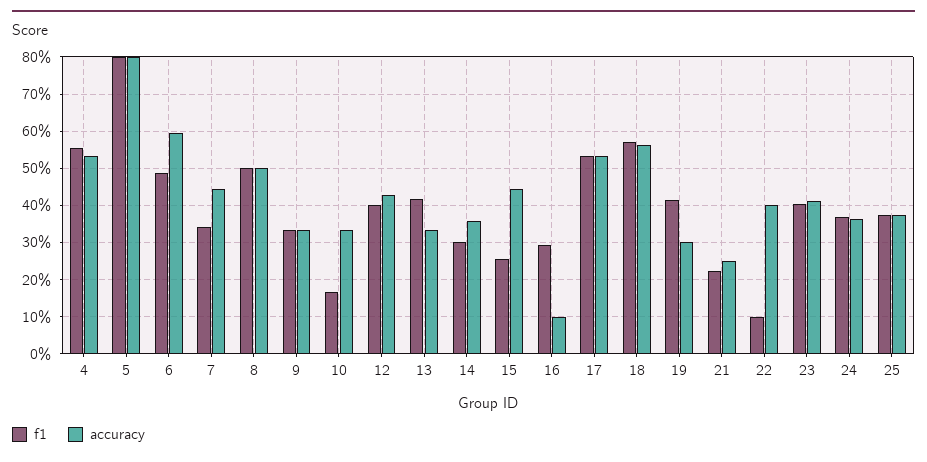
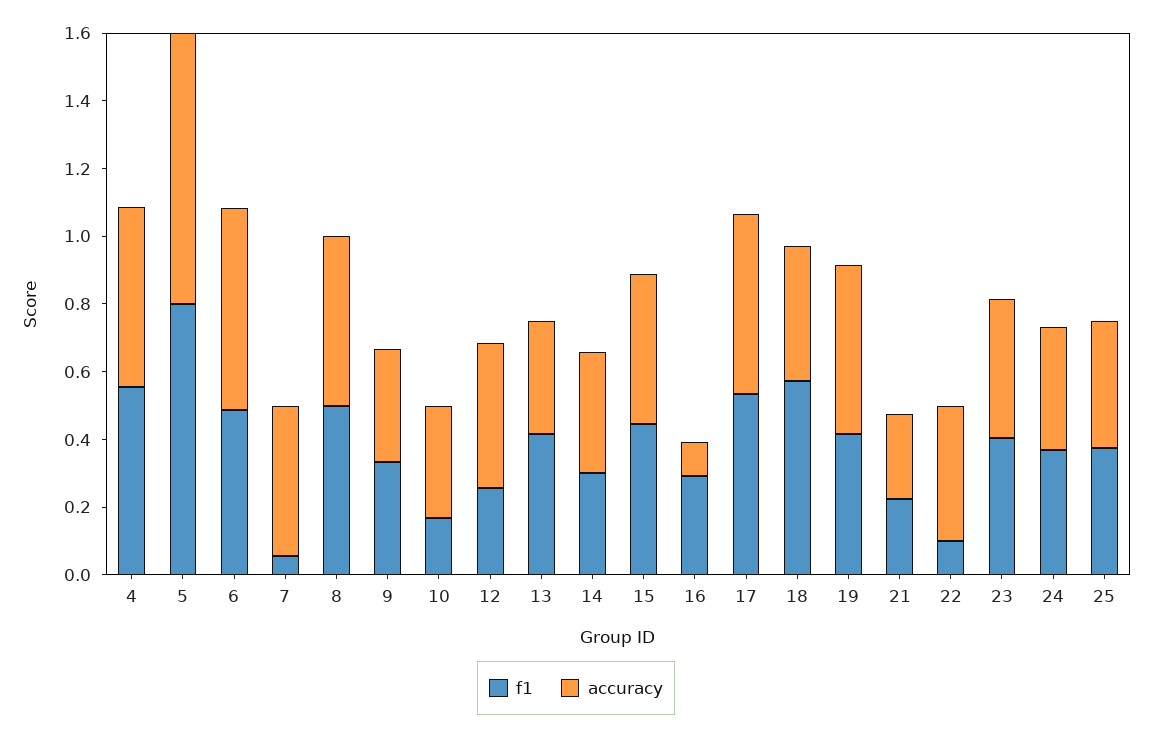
  {
    "f1": {
      "4": 0.56,
      "5": 0.8,
      "6": 0.48,
-     "7": 0.34,
+     "7": 0.05,
      "8": 0.5,
      "9": 0.34,
      "10": 0.16,
-     "12": 0.4,
+     "12": 0.25,
      "13": 0.42,
      "14": 0.3,
-     "15": 0.26,
+     "15": 0.45,
      "16": 0.3,
      "17": 0.54,
      "18": 0.58,
      "19": 0.42,
      "21": 0.22,
      "22": 0.1,
      "23": 0.4,
      "24": 0.36,
      "25": 0.38
    },
    "accuracy": {
      "4": 0.54,
      "5": 0.8,
      "6": 0.6,
      "7": 0.44,
      "8": 0.5,
      "9": 0.34,
      "10": 0.34,
      "12": 0.42,
      "13": 0.34,
      "14": 0.36,
      "15": 0.44,
      "16": 0.1,
      "17": 0.54,
-     "18": 0.56,
+     "18": 0.4,
-     "19": 0.3,
+     "19": 0.5,
      "21": 0.26,
      "22": 0.4,
      "23": 0.42,
      "24": 0.36,
      "25": 0.38
    }
  }

